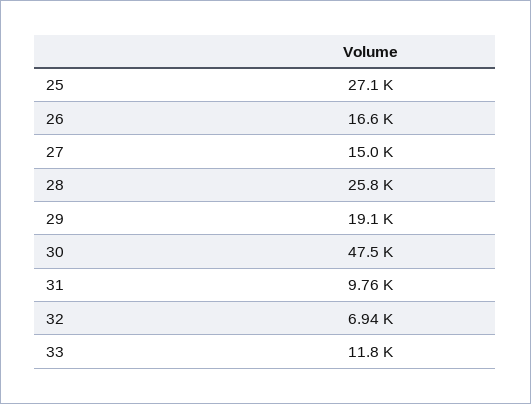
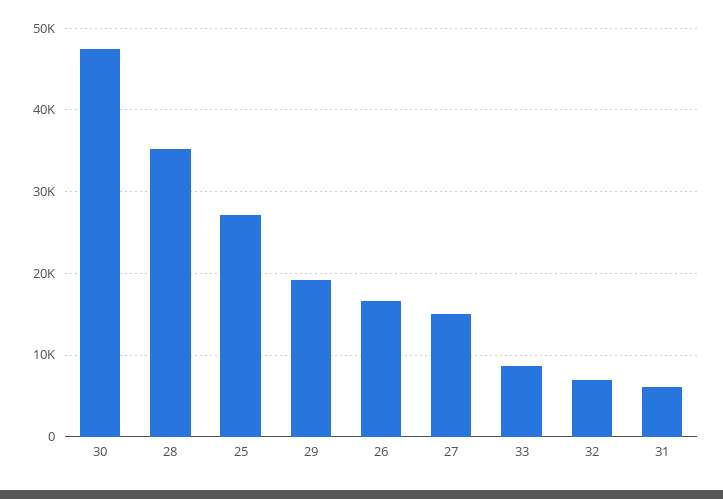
  {
    "25": 27100,
    "26": 16600,
    "27": 15000,
-   "28": 25800,
+   "28": 35000,
    "29": 19100,
    "30": 47500,
-   "31": 9760,
+   "31": 6000,
    "32": 6940,
-   "33": 11800
+   "33": 9000
  }

